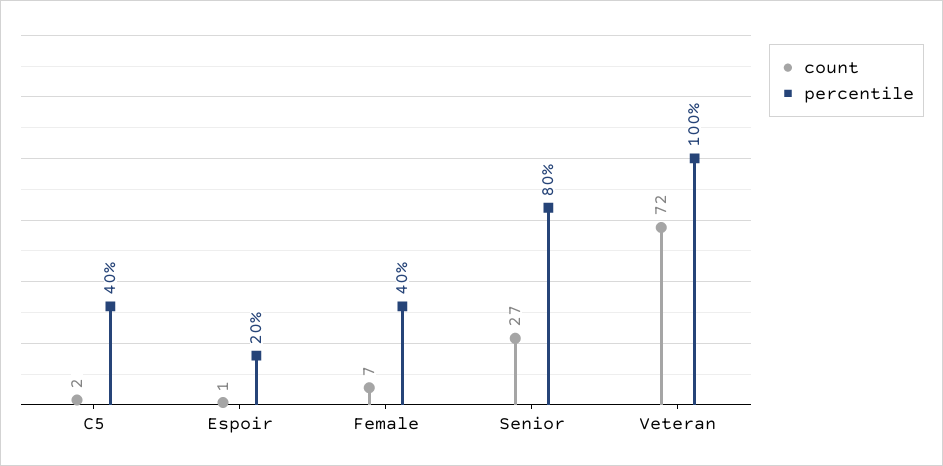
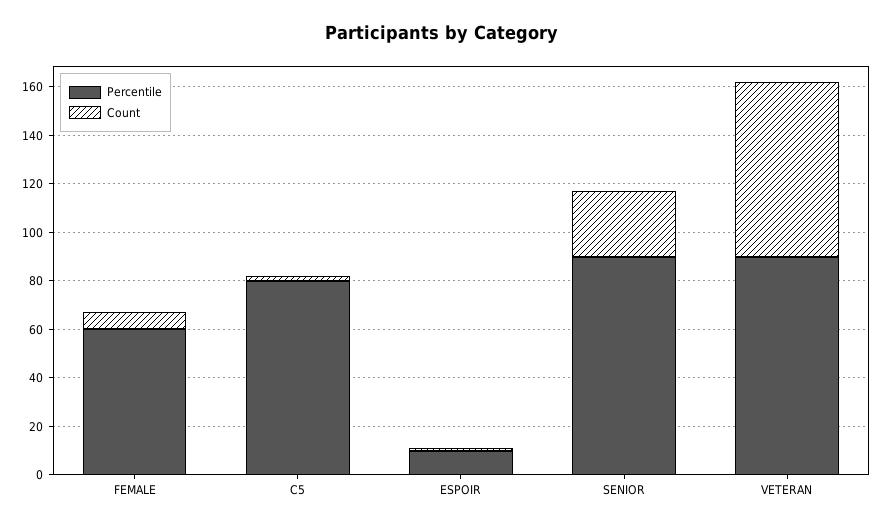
  {
    "count": {
      "C5": 2,
      "Espoir": 1,
      "Female": 7,
      "Senior": 27,
      "Veteran": 72
    },
    "percentile": {
-     "C5": 40,
+     "C5": 80,
-     "Espoir": 20,
+     "Espoir": 10,
-     "Female": 40,
+     "Female": 60,
-     "Senior": 80,
+     "Senior": 90,
-     "Veteran": 100
+     "Veteran": 90
    }
  }

